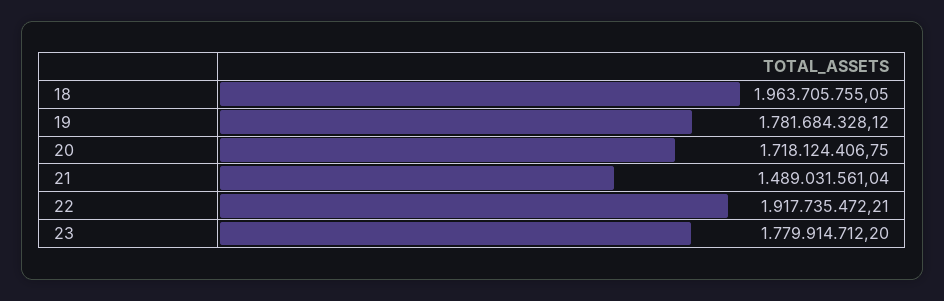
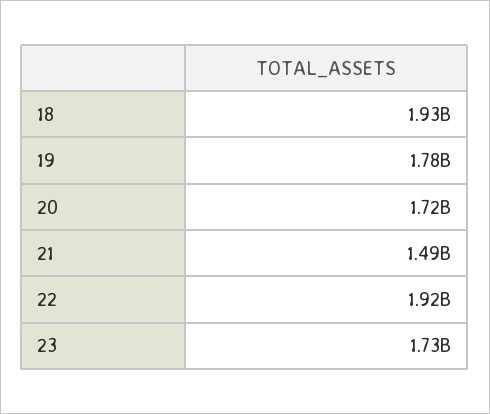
  {
-   "18": 1963705755.05,
+   "18": 1930000000,
    "19": 1781684328.12,
    "20": 1718124406.75,
    "21": 1489031561.04,
    "22": 1917735472.21,
-   "23": 1779914712.2
+   "23": 1730000000
  }

